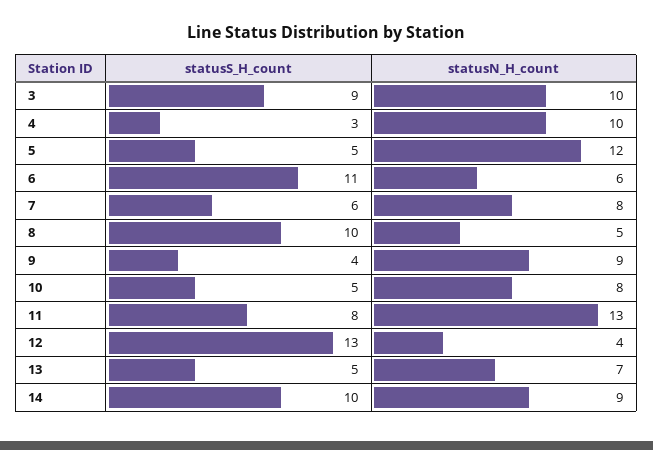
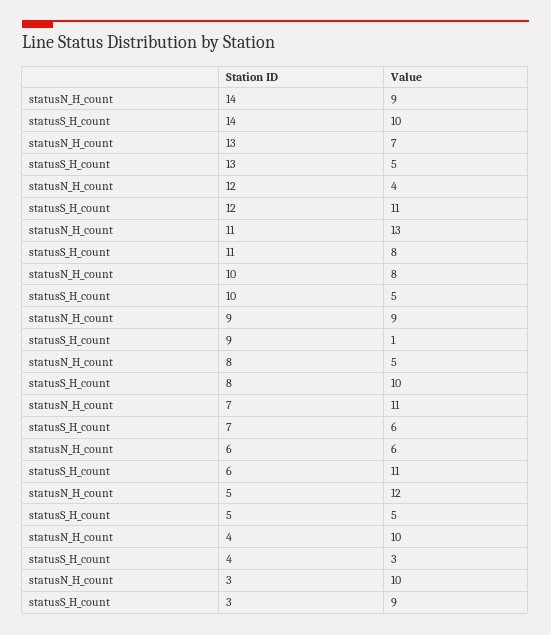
  {
    "statusS_H_count": {
      "3": 9,
      "4": 3,
      "5": 5,
      "6": 11,
      "7": 6,
      "8": 10,
-     "9": 4,
+     "9": 1,
      "10": 5,
      "11": 8,
-     "12": 13,
+     "12": 11,
      "13": 5,
      "14": 10
    },
    "statusN_H_count": {
      "3": 10,
      "4": 10,
      "5": 12,
      "6": 6,
-     "7": 8,
+     "7": 11,
      "8": 5,
      "9": 9,
      "10": 8,
      "11": 13,
      "12": 4,
      "13": 7,
      "14": 9
    }
  }

